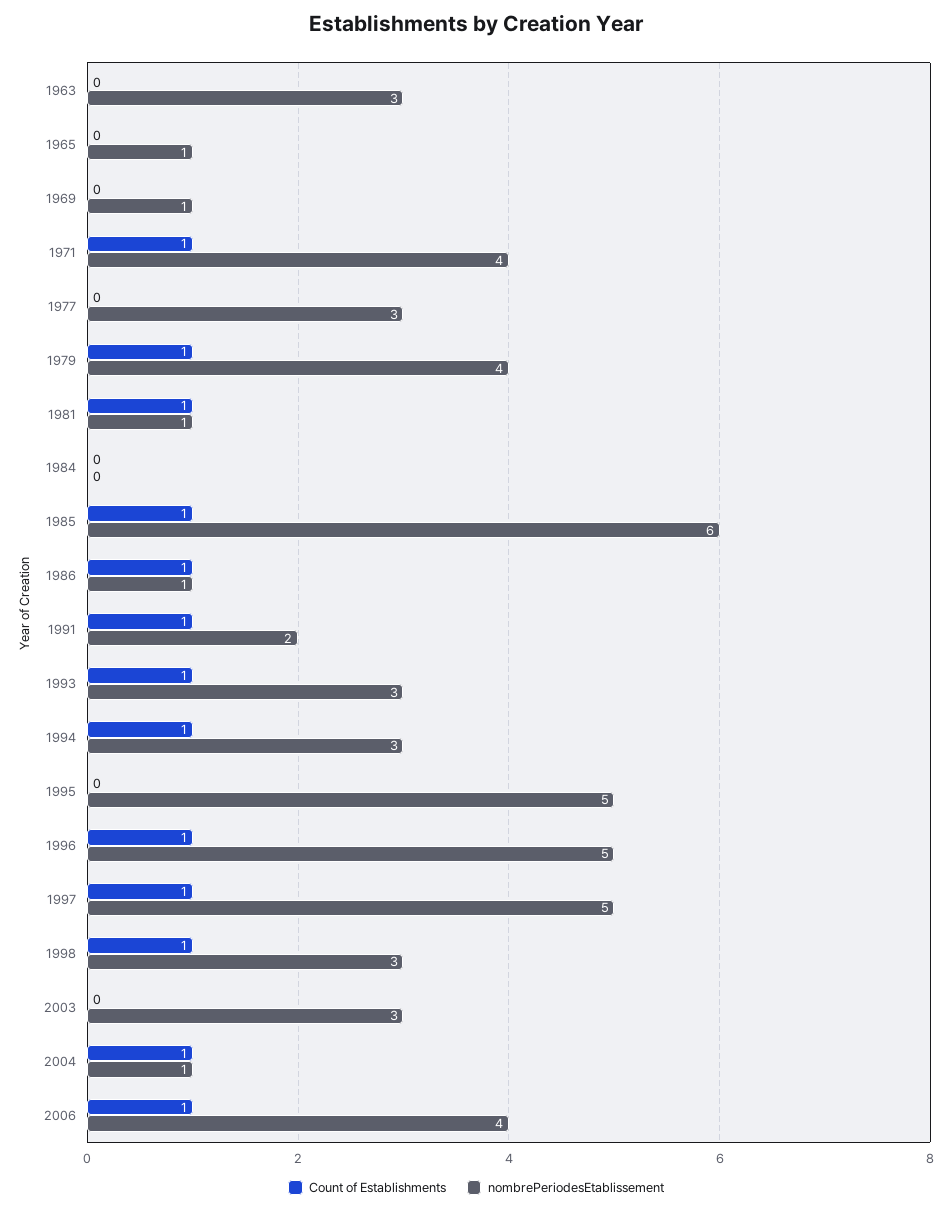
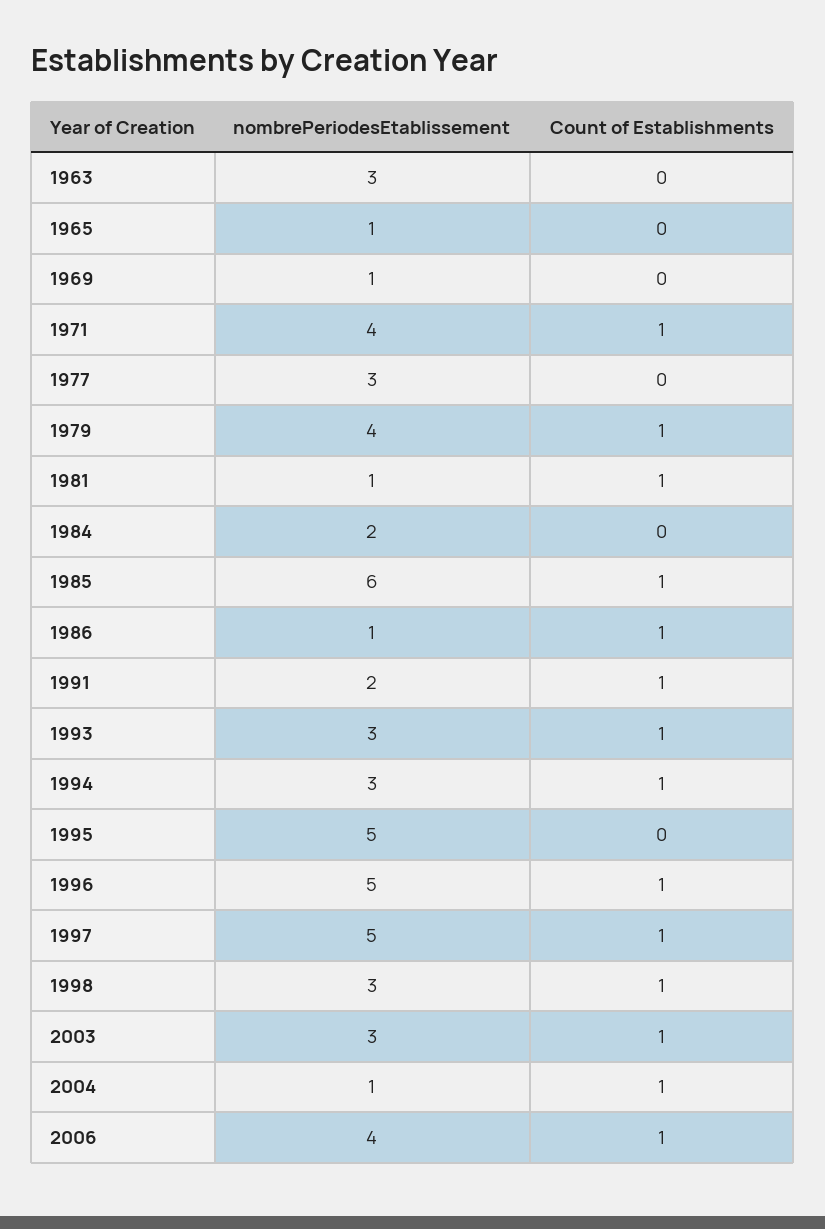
  {
    "Count of Establishments": {
      "1963": 0,
      "1965": 0,
      "1969": 0,
      "1971": 1,
      "1977": 0,
      "1979": 1,
      "1981": 1,
      "1984": 0,
      "1985": 1,
      "1986": 1,
      "1991": 1,
      "1993": 1,
      "1994": 1,
      "1995": 0,
      "1996": 1,
      "1997": 1,
      "1998": 1,
-     "2003": 0,
+     "2003": 1,
      "2004": 1,
      "2006": 1
    },
    "nombrePeriodesEtablissement": {
      "1963": 3,
      "1965": 1,
      "1969": 1,
      "1971": 4,
      "1977": 3,
      "1979": 4,
      "1981": 1,
-     "1984": 0,
+     "1984": 2,
      "1985": 6,
      "1986": 1,
      "1991": 2,
      "1993": 3,
      "1994": 3,
      "1995": 5,
      "1996": 5,
      "1997": 5,
      "1998": 3,
      "2003": 3,
      "2004": 1,
      "2006": 4
    }
  }

